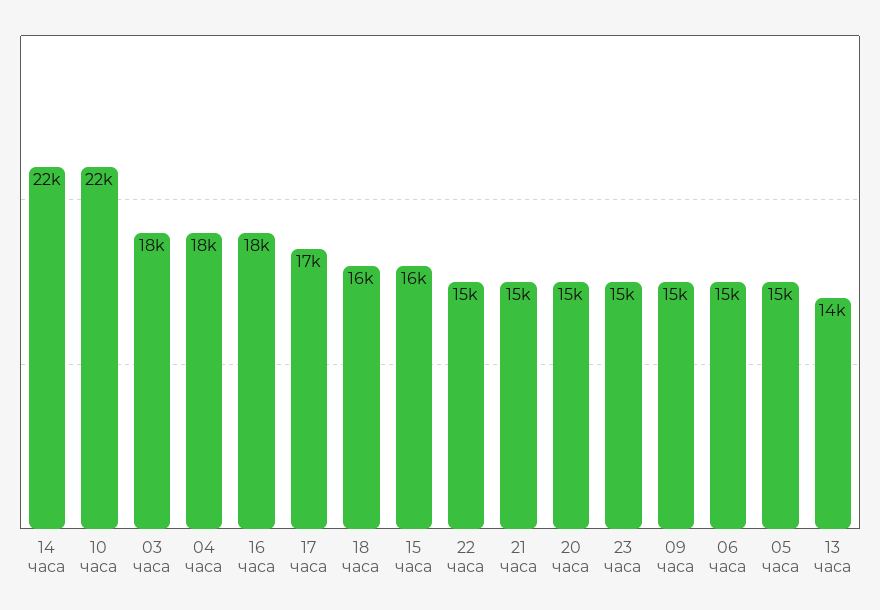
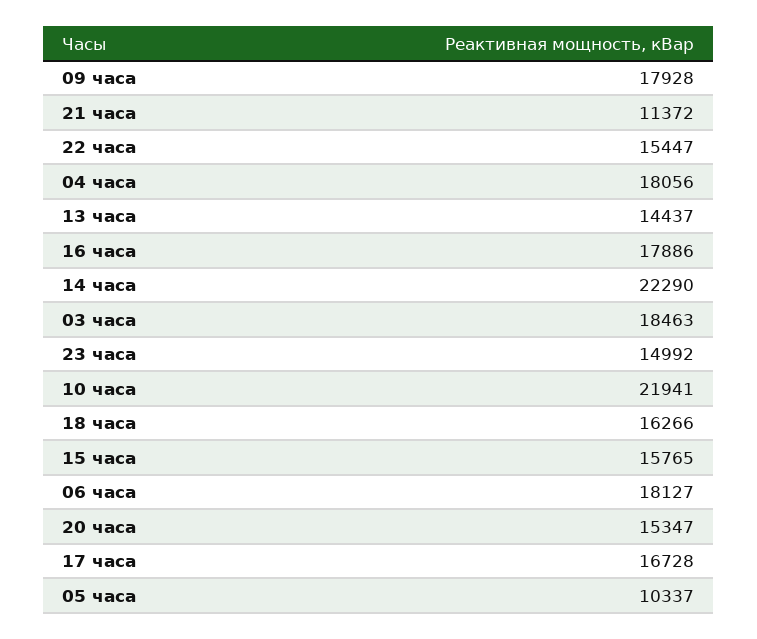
  {
    "14 часа": 22290,
    "10 часа": 21941,
    "03 часа": 18463,
    "04 часа": 18056,
    "16 часа": 17886,
    "17 часа": 16728,
    "18 часа": 16266,
    "15 часа": 15765,
    "22 часа": 15447,
-   "21 часа": 15000,
+   "21 часа": 11372,
    "20 часа": 15347,
    "23 часа": 14992,
-   "09 часа": 15000,
+   "09 часа": 17928,
-   "06 часа": 15000,
+   "06 часа": 18127,
-   "05 часа": 15000,
+   "05 часа": 10337,
    "13 часа": 14437
  }

